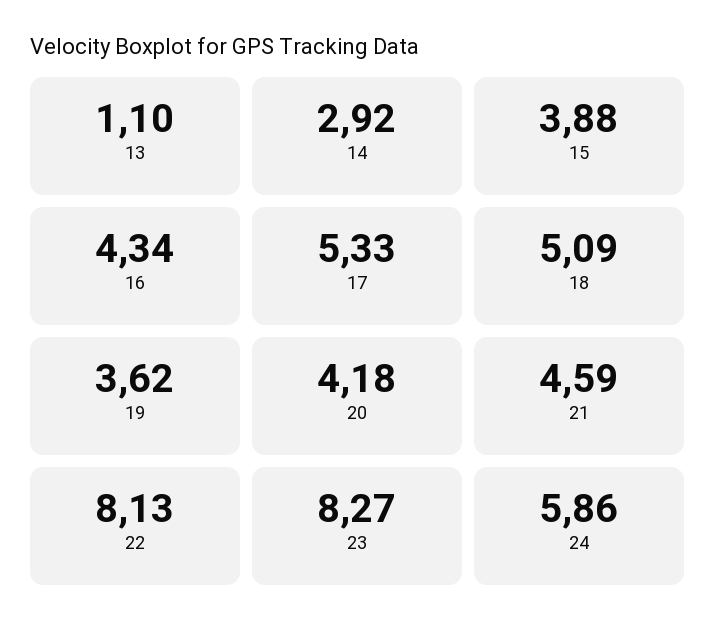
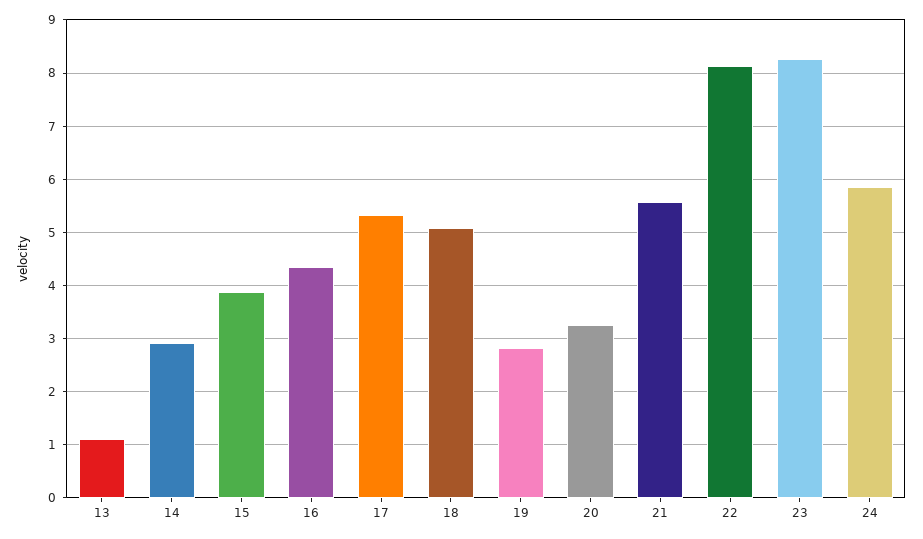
  {
    "13": 1.1,
    "14": 2.92,
    "15": 3.88,
    "16": 4.34,
    "17": 5.33,
    "18": 5.09,
-   "19": 3.62,
+   "19": 2.8,
-   "20": 4.18,
+   "20": 3.2,
-   "21": 4.59,
+   "21": 5.6,
    "22": 8.13,
    "23": 8.27,
    "24": 5.86
  }

